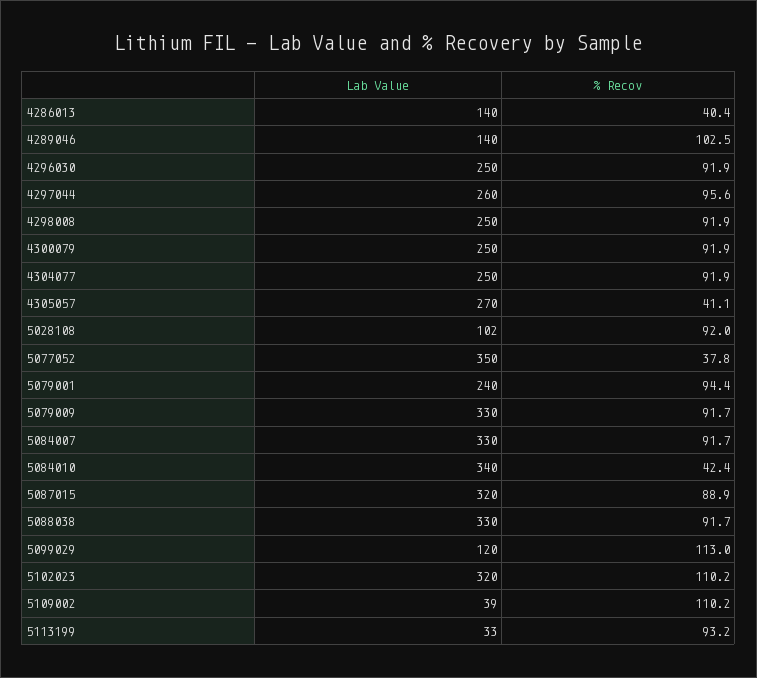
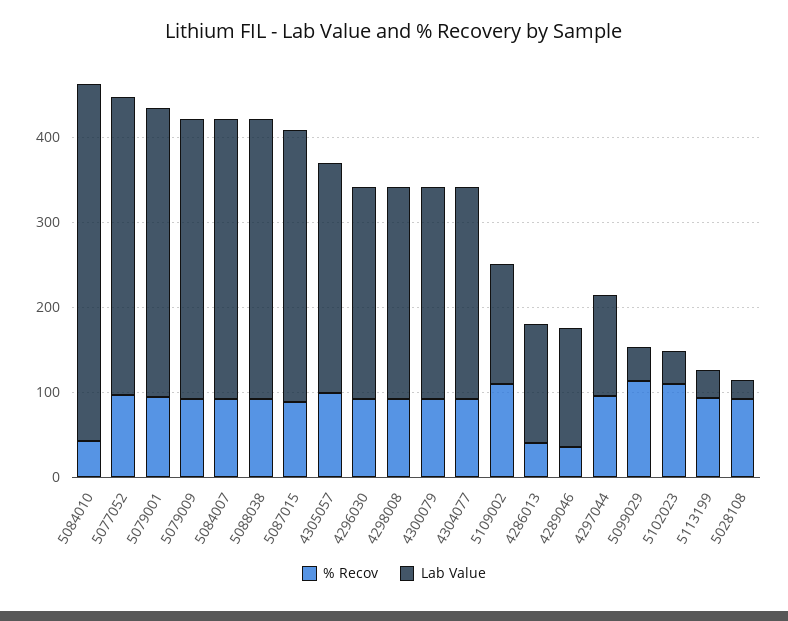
  {
    "Lab Value": {
      "4286013": 140,
      "4289046": 140,
      "4296030": 250,
-     "4297044": 260,
+     "4297044": 120,
      "4298008": 250,
      "4300079": 250,
      "4304077": 250,
      "4305057": 270,
-     "5028108": 102,
+     "5028108": 20,
      "5077052": 350,
-     "5079001": 240,
+     "5079001": 340,
      "5079009": 330,
      "5084007": 330,
-     "5084010": 340,
+     "5084010": 420,
      "5087015": 320,
      "5088038": 330,
-     "5099029": 120,
+     "5099029": 40,
-     "5102023": 320,
+     "5102023": 40,
-     "5109002": 39,
+     "5109002": 140,
      "5113199": 33
    },
    "% Recov": {
      "4286013": 40.4,
-     "4289046": 102.5,
+     "4289046": 40,
      "4296030": 91.9,
      "4297044": 95.6,
      "4298008": 91.9,
      "4300079": 91.9,
      "4304077": 91.9,
-     "4305057": 41.1,
+     "4305057": 100,
      "5028108": 92,
-     "5077052": 37.8,
+     "5077052": 100,
      "5079001": 94.4,
      "5079009": 91.7,
      "5084007": 91.7,
      "5084010": 42.4,
      "5087015": 88.9,
      "5088038": 91.7,
      "5099029": 113,
      "5102023": 110.2,
      "5109002": 110.2,
      "5113199": 93.2
    }
  }

